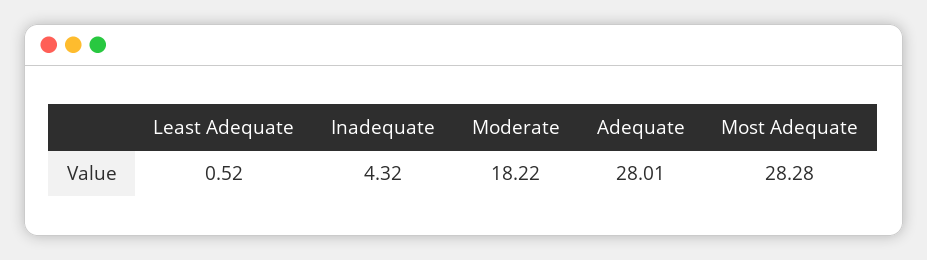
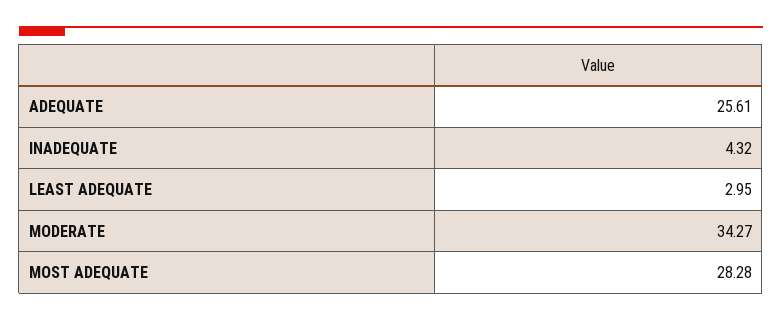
  {
-   "Least Adequate": 0.52,
+   "Least Adequate": 2.95,
    "Inadequate": 4.32,
-   "Moderate": 18.22,
+   "Moderate": 34.27,
-   "Adequate": 28.01,
+   "Adequate": 25.61,
    "Most Adequate": 28.28
  }

